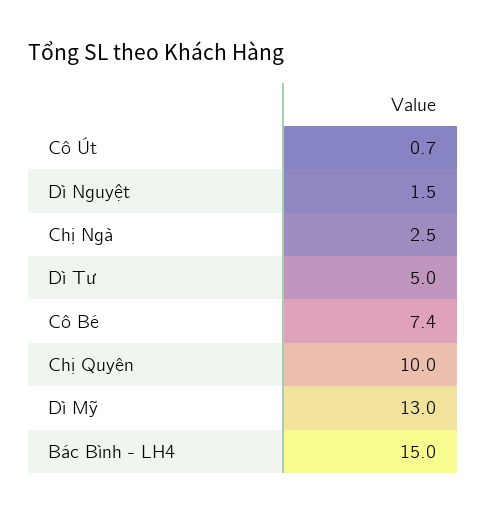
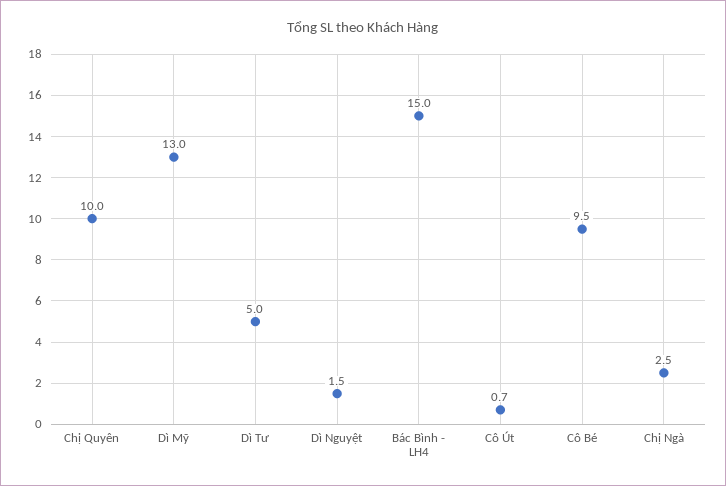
  {
    "Cô Út": 0.7,
    "Dì Nguyệt": 1.5,
    "Chị Ngà": 2.5,
    "Dì Tư": 5,
-   "Cô Bé": 7.4,
+   "Cô Bé": 9.5,
    "Chị Quyên": 10,
    "Dì Mỹ": 13,
    "Bác Bình - LH4": 15
  }

